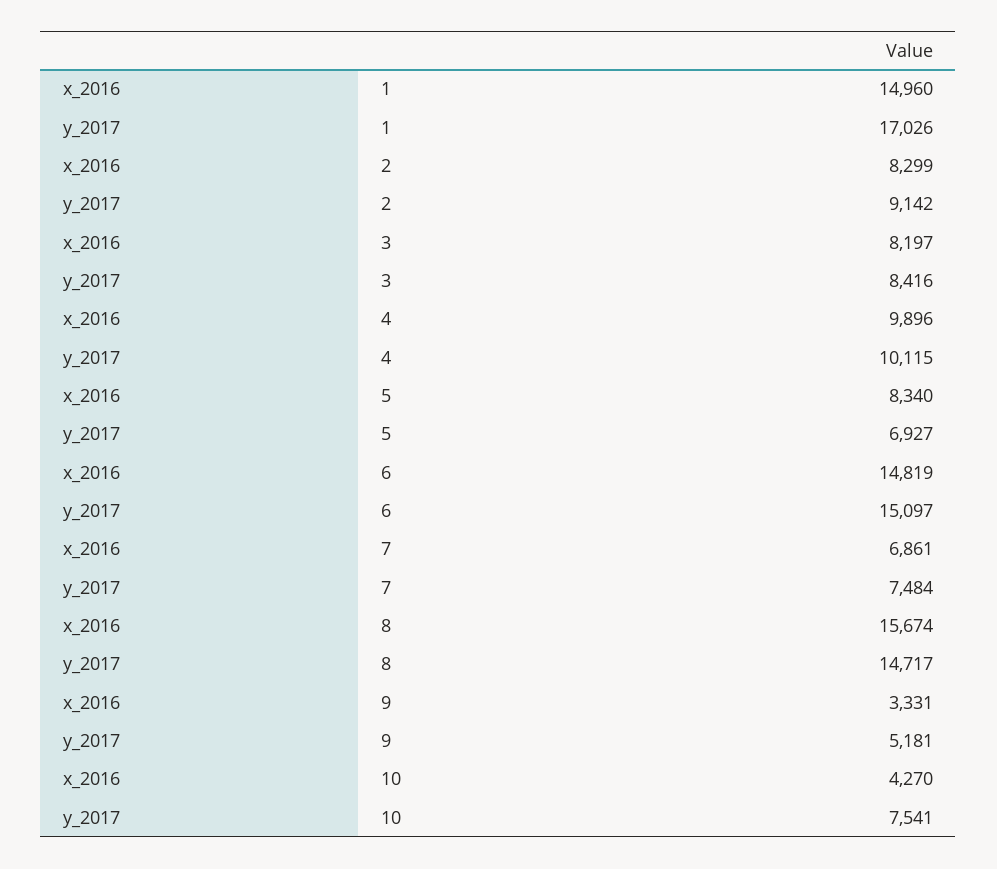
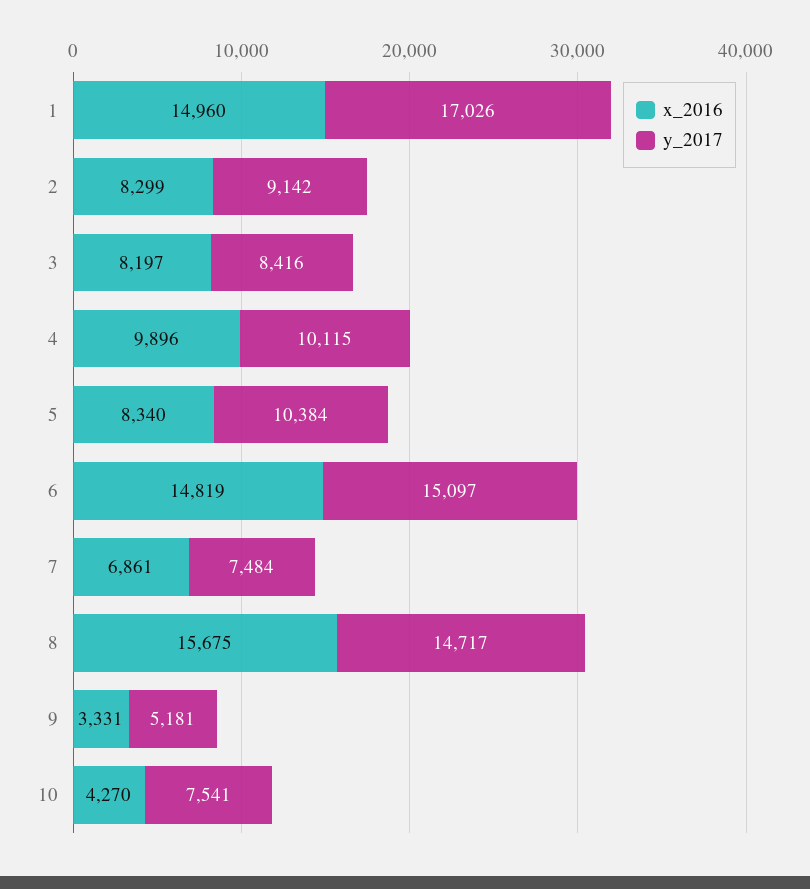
  {
    "x_2016": {
      "1": 14960,
      "2": 8299,
      "3": 8197,
      "4": 9896,
      "5": 8340,
      "6": 14819,
      "7": 6861,
-     "8": 15674,
+     "8": 15675,
      "9": 3331,
      "10": 4270
    },
    "y_2017": {
      "1": 17026,
      "2": 9142,
      "3": 8416,
      "4": 10115,
-     "5": 6927,
+     "5": 10384,
      "6": 15097,
      "7": 7484,
      "8": 14717,
      "9": 5181,
      "10": 7541
    }
  }

